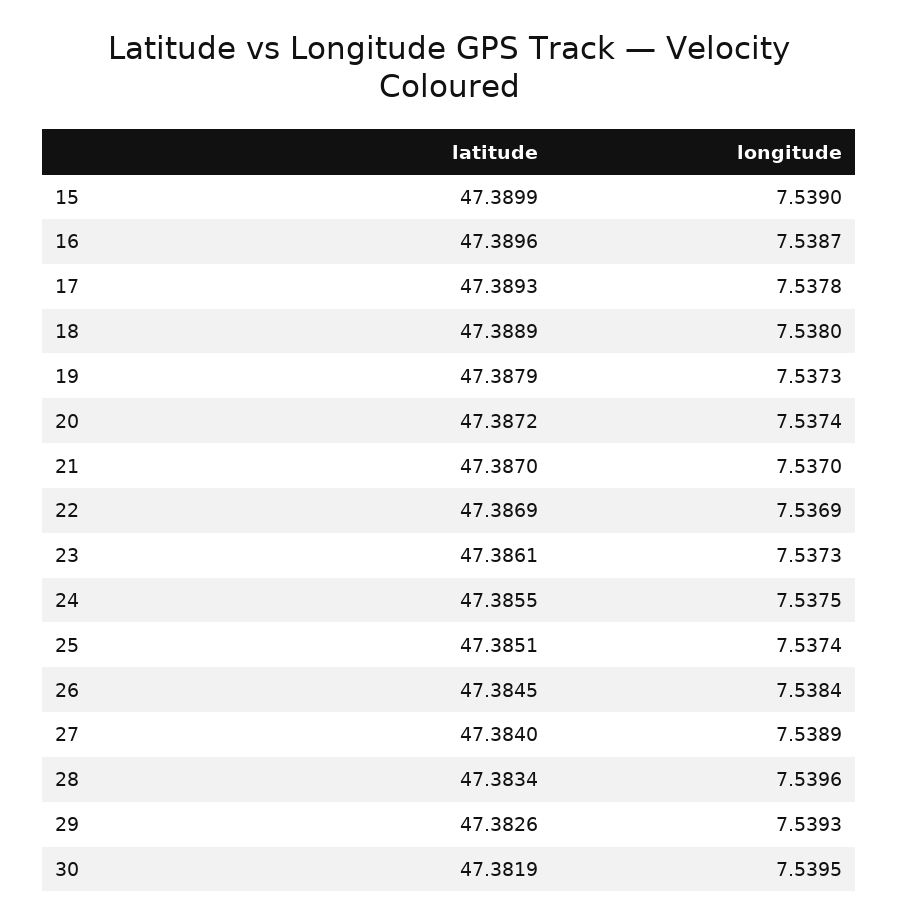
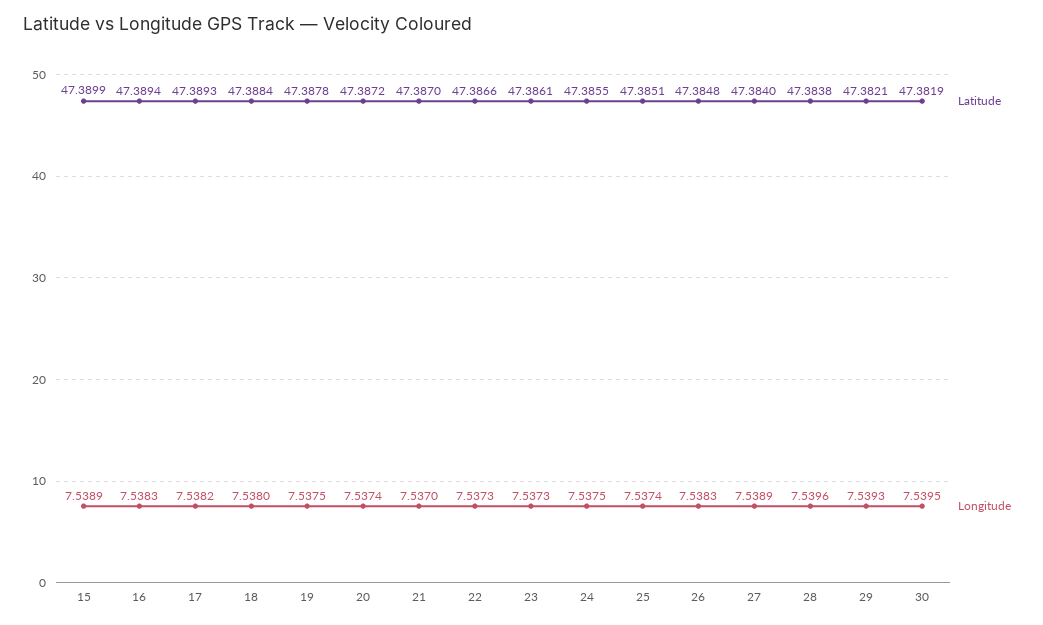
  {
    "latitude": {
      "15": 47.3899,
-     "16": 47.3896,
+     "16": 47.3894,
      "17": 47.3893,
-     "18": 47.3889,
+     "18": 47.3884,
-     "19": 47.3879,
+     "19": 47.3878,
      "20": 47.3872,
      "21": 47.387,
-     "22": 47.3869,
+     "22": 47.3866,
      "23": 47.3861,
      "24": 47.3855,
      "25": 47.3851,
-     "26": 47.3845,
+     "26": 47.3848,
      "27": 47.384,
-     "28": 47.3834,
+     "28": 47.3838,
-     "29": 47.3826,
+     "29": 47.3821,
      "30": 47.3819
    },
    "longitude": {
-     "15": 7.539,
+     "15": 7.5389,
-     "16": 7.5387,
+     "16": 7.5383,
-     "17": 7.5378,
+     "17": 7.5382,
      "18": 7.538,
-     "19": 7.5373,
+     "19": 7.5375,
      "20": 7.5374,
      "21": 7.537,
-     "22": 7.5369,
+     "22": 7.5373,
      "23": 7.5373,
      "24": 7.5375,
      "25": 7.5374,
-     "26": 7.5384,
+     "26": 7.5383,
      "27": 7.5389,
      "28": 7.5396,
      "29": 7.5393,
      "30": 7.5395
    }
  }

